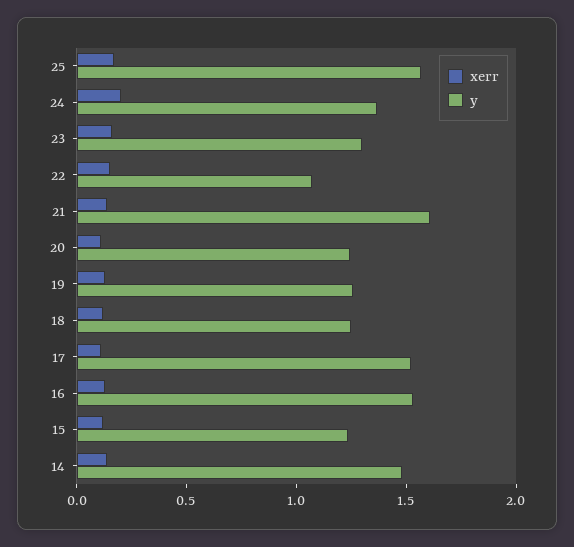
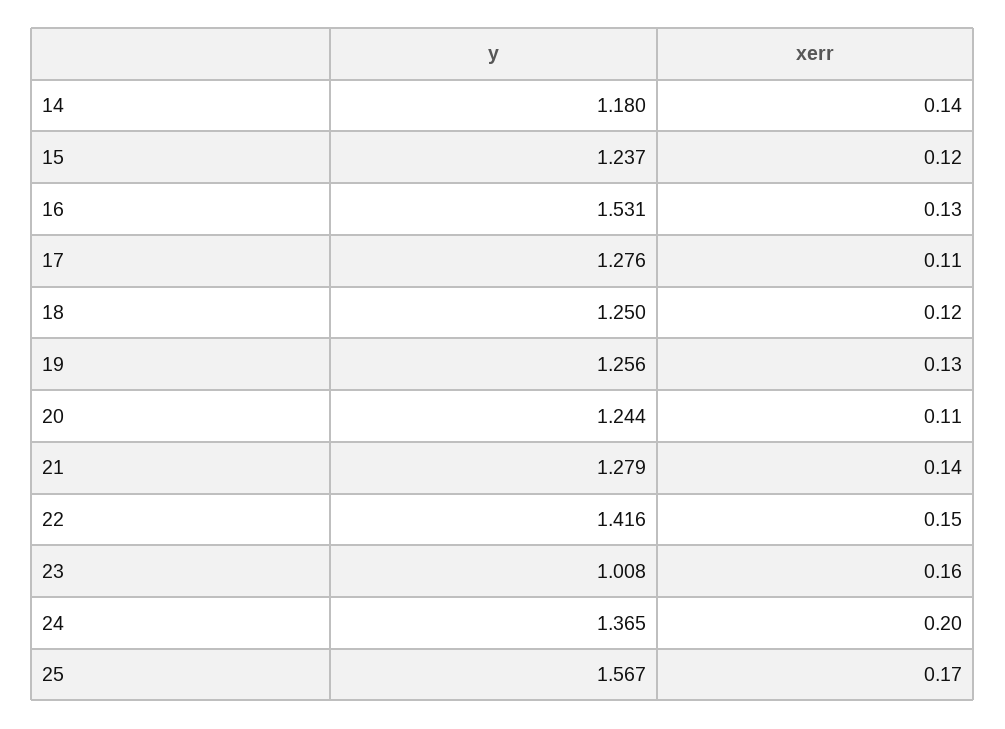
  {
    "xerr": {
      "25": 0.17,
      "24": 0.2,
      "23": 0.16,
      "22": 0.15,
      "21": 0.14,
      "20": 0.11,
      "19": 0.13,
      "18": 0.12,
      "17": 0.11,
      "16": 0.13,
      "15": 0.12,
      "14": 0.14
    },
    "y": {
      "25": 1.567,
      "24": 1.365,
-     "23": 1.3,
+     "23": 1.008,
-     "22": 1.1,
+     "22": 1.416,
-     "21": 1.6,
+     "21": 1.279,
      "20": 1.244,
      "19": 1.256,
      "18": 1.25,
-     "17": 1.5,
+     "17": 1.276,
      "16": 1.531,
      "15": 1.237,
-     "14": 1.5
+     "14": 1.18
    }
  }

